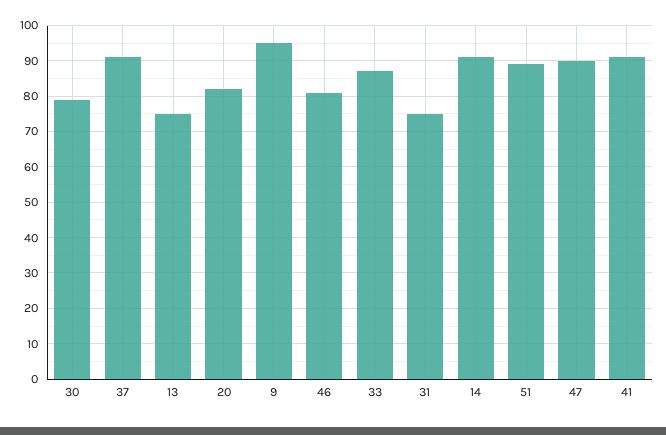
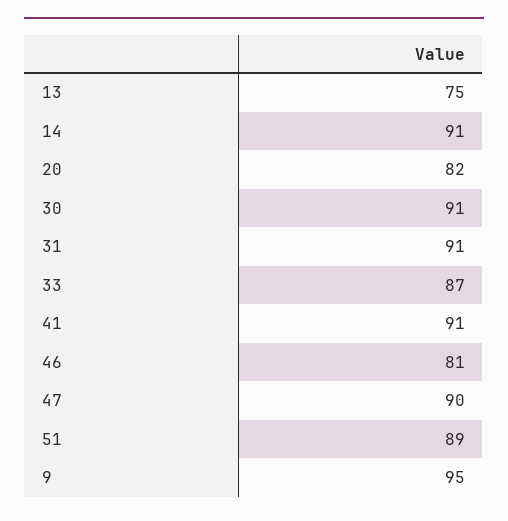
  {
-   "30": 80,
+   "30": 91,
-   "37": 90,
    "13": 75,
    "20": 82,
    "9": 95,
    "46": 81,
    "33": 87,
-   "31": 75,
+   "31": 91,
    "14": 91,
    "51": 89,
    "47": 90,
    "41": 91
  }

